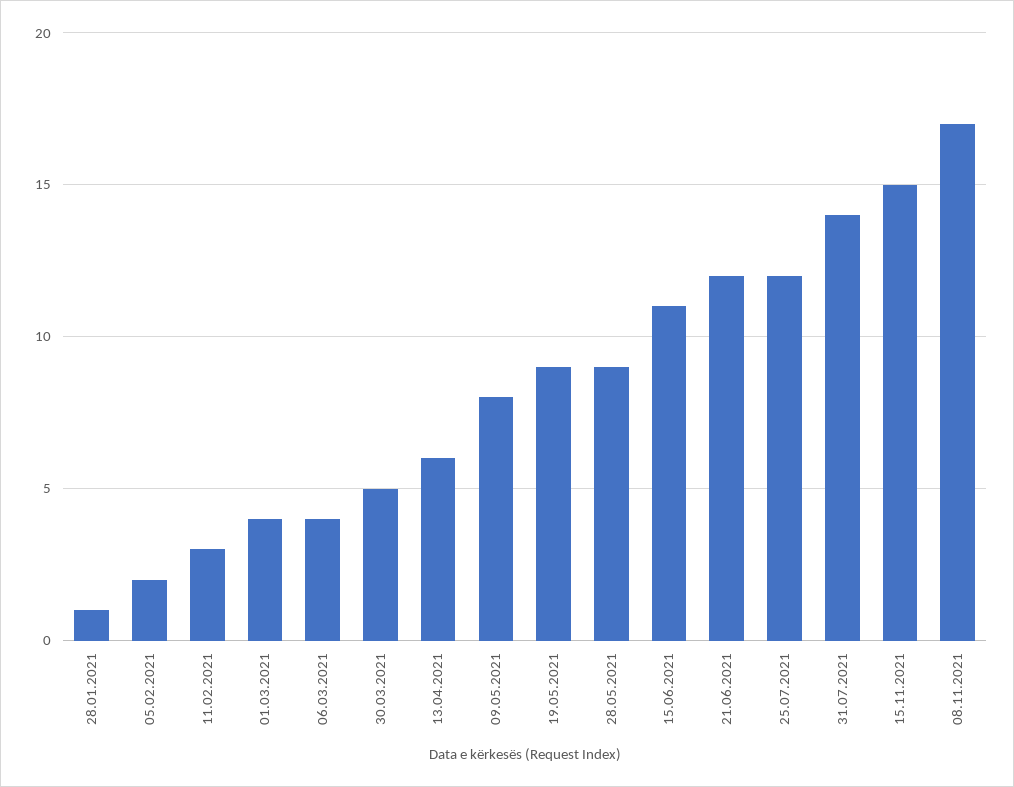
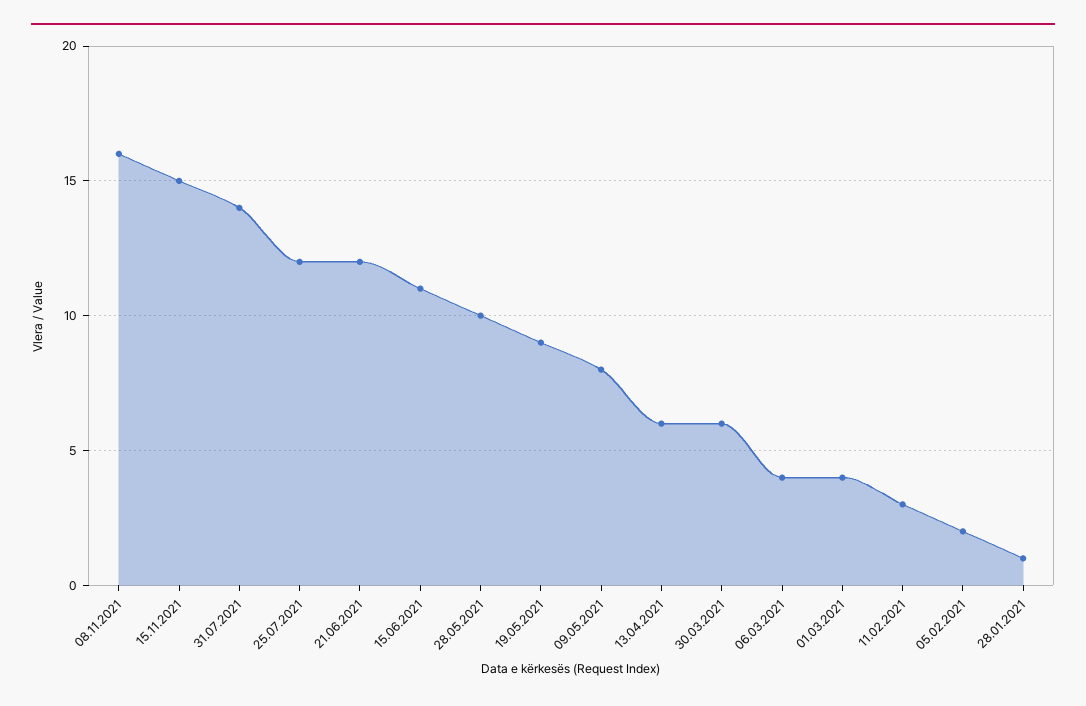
  {
    "28.01.2021": 1,
    "05.02.2021": 2,
    "11.02.2021": 3,
    "01.03.2021": 4,
    "06.03.2021": 4,
-   "30.03.2021": 5,
+   "30.03.2021": 6,
    "13.04.2021": 6,
    "09.05.2021": 8,
    "19.05.2021": 9,
-   "28.05.2021": 9,
+   "28.05.2021": 10,
    "15.06.2021": 11,
    "21.06.2021": 12,
    "25.07.2021": 12,
    "31.07.2021": 14,
    "15.11.2021": 15,
-   "08.11.2021": 17
+   "08.11.2021": 16
  }

